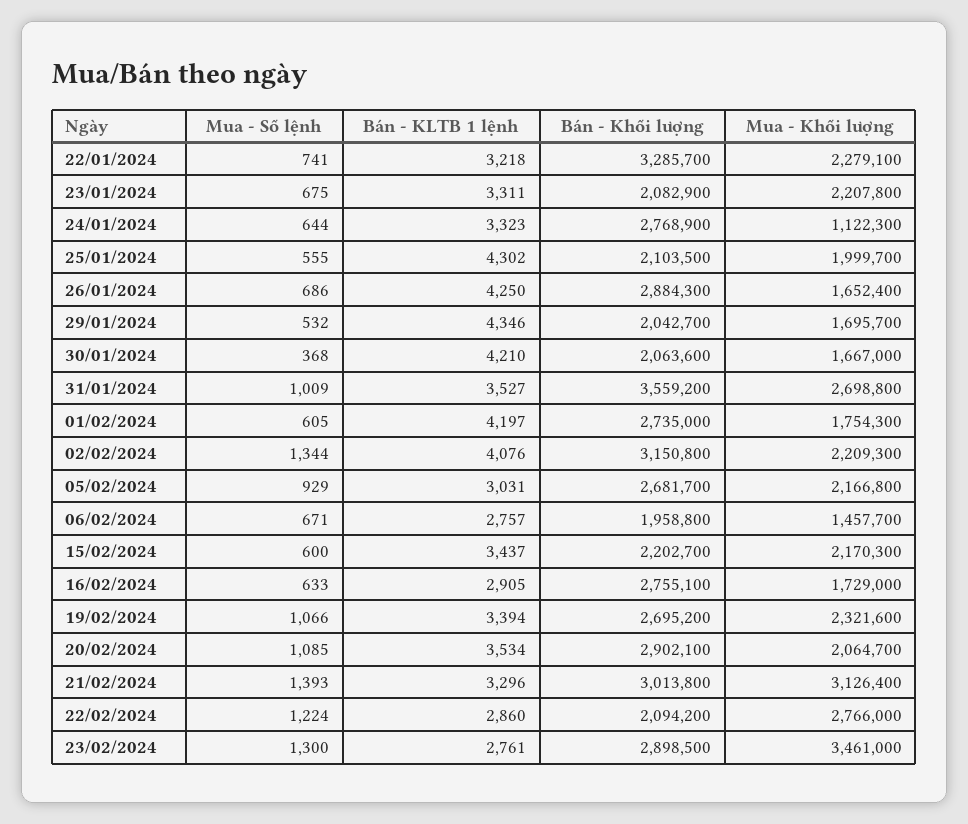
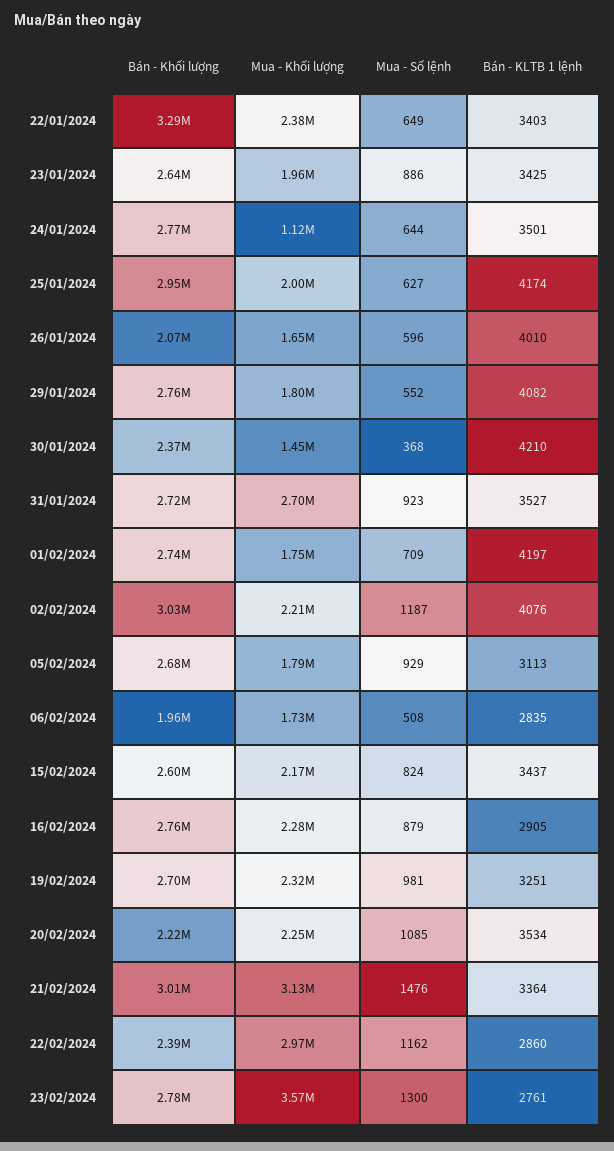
  {
    "Mua - Số lệnh": {
-     "22/01/2024": 741,
+     "22/01/2024": 649,
-     "23/01/2024": 675,
+     "23/01/2024": 886,
      "24/01/2024": 644,
-     "25/01/2024": 555,
+     "25/01/2024": 627,
-     "26/01/2024": 686,
+     "26/01/2024": 596,
-     "29/01/2024": 532,
+     "29/01/2024": 552,
      "30/01/2024": 368,
-     "31/01/2024": 1009,
+     "31/01/2024": 923,
-     "01/02/2024": 605,
+     "01/02/2024": 709,
-     "02/02/2024": 1344,
+     "02/02/2024": 1187,
      "05/02/2024": 929,
-     "06/02/2024": 671,
+     "06/02/2024": 508,
-     "15/02/2024": 600,
+     "15/02/2024": 824,
-     "16/02/2024": 633,
+     "16/02/2024": 879,
-     "19/02/2024": 1066,
+     "19/02/2024": 981,
      "20/02/2024": 1085,
-     "21/02/2024": 1393,
+     "21/02/2024": 1476,
-     "22/02/2024": 1224,
+     "22/02/2024": 1162,
      "23/02/2024": 1300
    },
    "Bán - KLTB 1 lệnh": {
-     "22/01/2024": 3218,
+     "22/01/2024": 3403,
-     "23/01/2024": 3311,
+     "23/01/2024": 3425,
-     "24/01/2024": 3323,
+     "24/01/2024": 3501,
-     "25/01/2024": 4302,
+     "25/01/2024": 4174,
-     "26/01/2024": 4250,
+     "26/01/2024": 4010,
-     "29/01/2024": 4346,
+     "29/01/2024": 4082,
      "30/01/2024": 4210,
      "31/01/2024": 3527,
      "01/02/2024": 4197,
      "02/02/2024": 4076,
-     "05/02/2024": 3031,
+     "05/02/2024": 3113,
-     "06/02/2024": 2757,
+     "06/02/2024": 2835,
      "15/02/2024": 3437,
      "16/02/2024": 2905,
-     "19/02/2024": 3394,
+     "19/02/2024": 3251,
      "20/02/2024": 3534,
-     "21/02/2024": 3296,
+     "21/02/2024": 3364,
      "22/02/2024": 2860,
      "23/02/2024": 2761
    },
    "Bán - Khối lượng": {
      "22/01/2024": 3285700,
-     "23/01/2024": 2082900,
+     "23/01/2024": 2640000,
      "24/01/2024": 2768900,
-     "25/01/2024": 2103500,
+     "25/01/2024": 2950000,
-     "26/01/2024": 2884300,
+     "26/01/2024": 2070000,
-     "29/01/2024": 2042700,
+     "29/01/2024": 2760000,
-     "30/01/2024": 2063600,
+     "30/01/2024": 2370000,
-     "31/01/2024": 3559200,
+     "31/01/2024": 2720000,
      "01/02/2024": 2735000,
-     "02/02/2024": 3150800,
+     "02/02/2024": 3030000,
      "05/02/2024": 2681700,
      "06/02/2024": 1958800,
-     "15/02/2024": 2202700,
+     "15/02/2024": 2600000,
      "16/02/2024": 2755100,
      "19/02/2024": 2695200,
-     "20/02/2024": 2902100,
+     "20/02/2024": 2220000,
      "21/02/2024": 3013800,
-     "22/02/2024": 2094200,
+     "22/02/2024": 2390000,
-     "23/02/2024": 2898500
+     "23/02/2024": 2780000
    },
    "Mua - Khối lượng": {
-     "22/01/2024": 2279100,
+     "22/01/2024": 2380000,
-     "23/01/2024": 2207800,
+     "23/01/2024": 1960000,
      "24/01/2024": 1122300,
      "25/01/2024": 1999700,
      "26/01/2024": 1652400,
-     "29/01/2024": 1695700,
+     "29/01/2024": 1800000,
-     "30/01/2024": 1667000,
+     "30/01/2024": 1450000,
      "31/01/2024": 2698800,
      "01/02/2024": 1754300,
      "02/02/2024": 2209300,
-     "05/02/2024": 2166800,
+     "05/02/2024": 1790000,
-     "06/02/2024": 1457700,
+     "06/02/2024": 1730000,
      "15/02/2024": 2170300,
-     "16/02/2024": 1729000,
+     "16/02/2024": 2280000,
      "19/02/2024": 2321600,
-     "20/02/2024": 2064700,
+     "20/02/2024": 2250000,
      "21/02/2024": 3126400,
-     "22/02/2024": 2766000,
+     "22/02/2024": 2970000,
-     "23/02/2024": 3461000
+     "23/02/2024": 3570000
    }
  }

